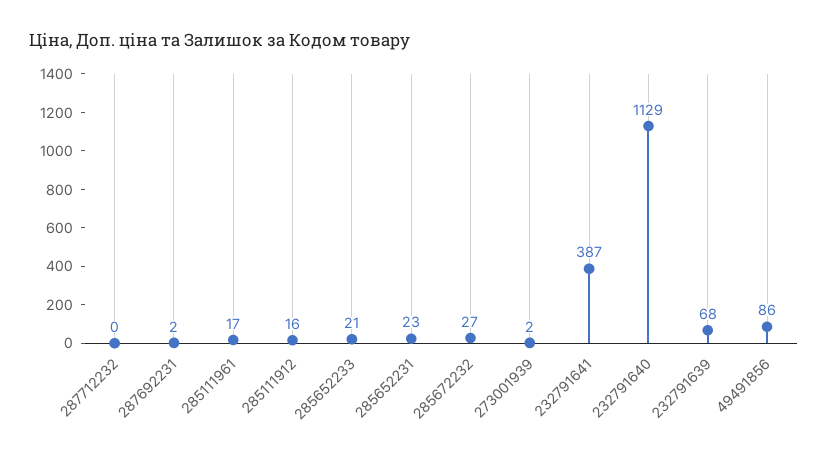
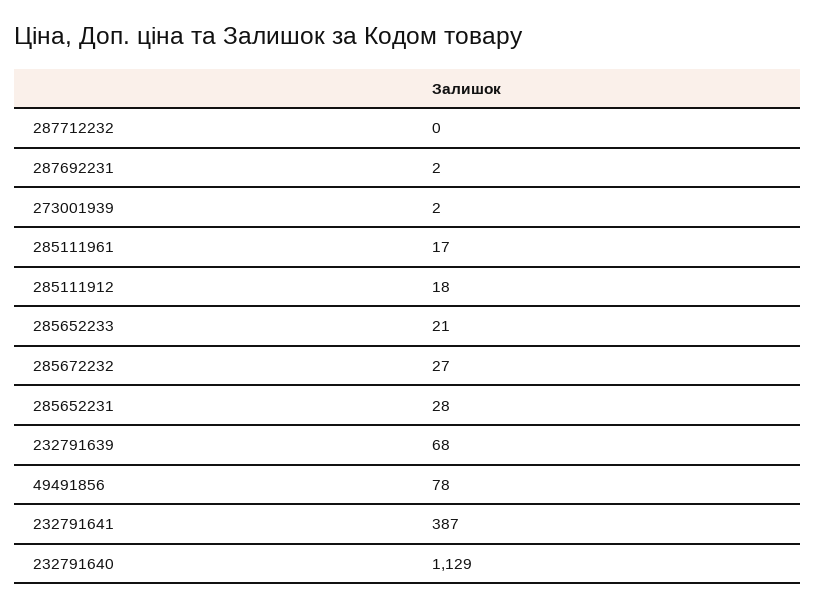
  {
    "287712232": 0,
    "287692231": 2,
    "285111961": 17,
-   "285111912": 16,
+   "285111912": 18,
    "285652233": 21,
-   "285652231": 23,
+   "285652231": 28,
    "285672232": 27,
    "273001939": 2,
    "232791641": 387,
    "232791640": 1129,
    "232791639": 68,
-   "49491856": 86
+   "49491856": 78
  }

